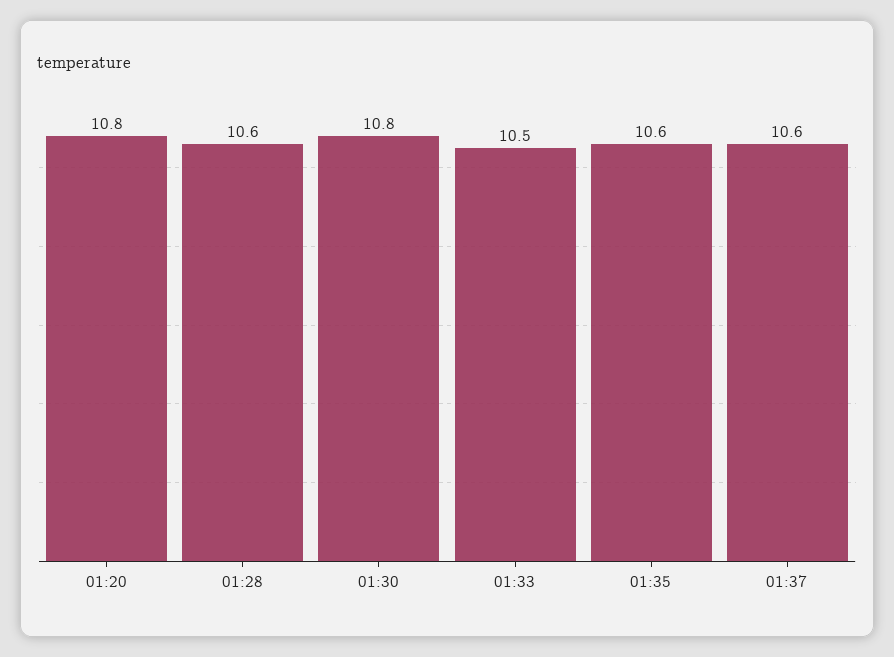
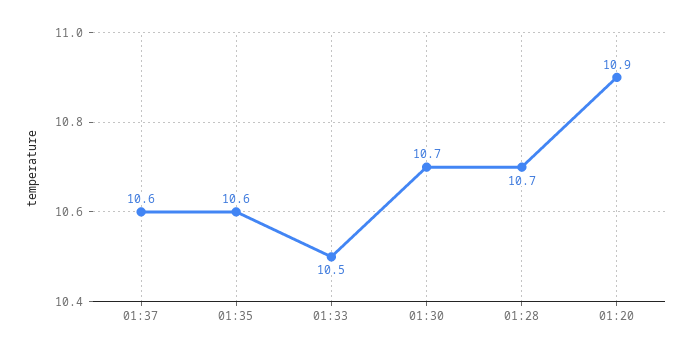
  {
-   "01:20": 10.8,
+   "01:20": 10.9,
-   "01:28": 10.6,
+   "01:28": 10.7,
-   "01:30": 10.8,
+   "01:30": 10.7,
    "01:33": 10.5,
    "01:35": 10.6,
    "01:37": 10.6
  }

